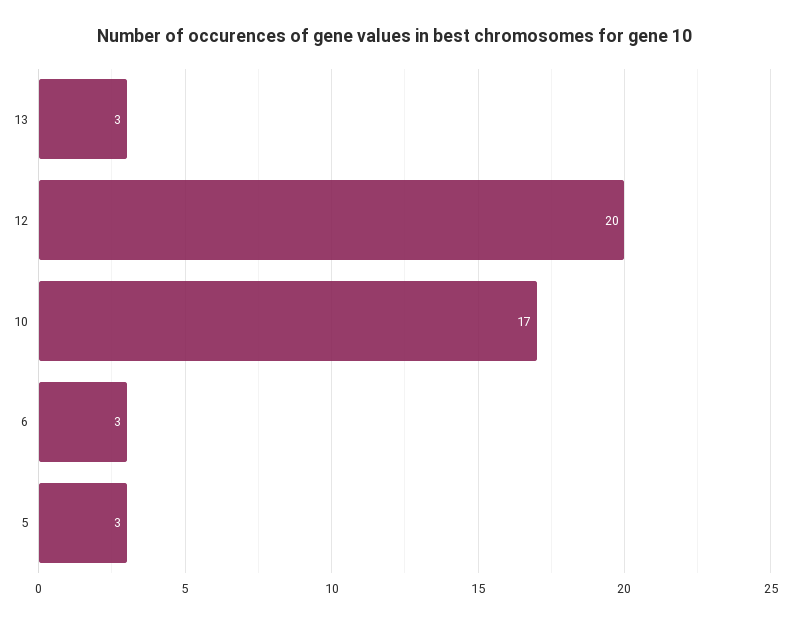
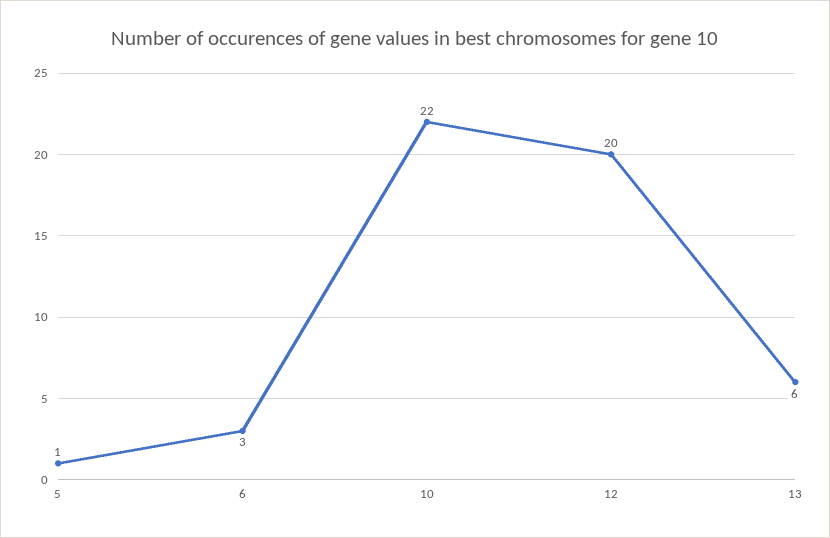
  {
-   "13": 3,
+   "13": 6,
    "12": 20,
-   "10": 17,
+   "10": 22,
    "6": 3,
-   "5": 3
+   "5": 1
  }

